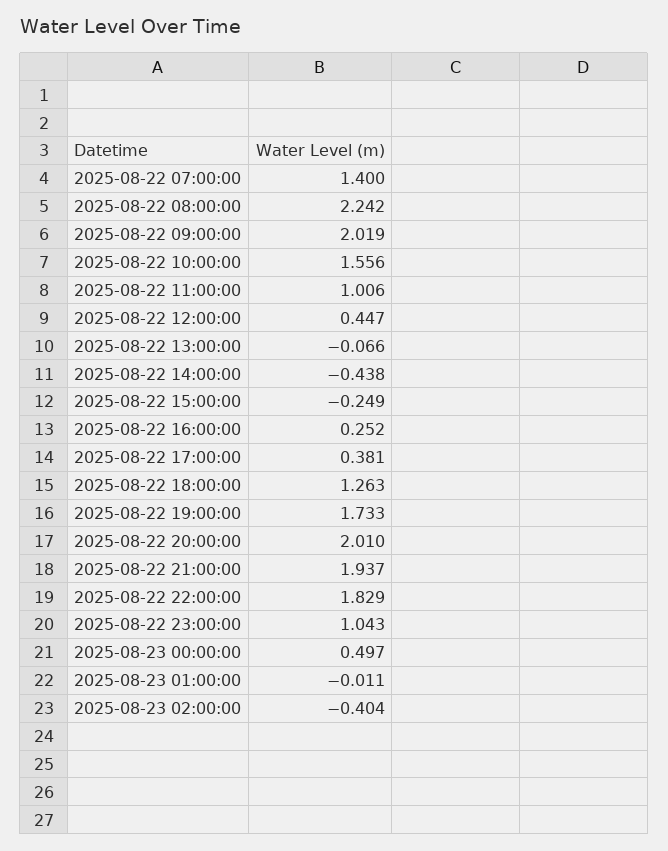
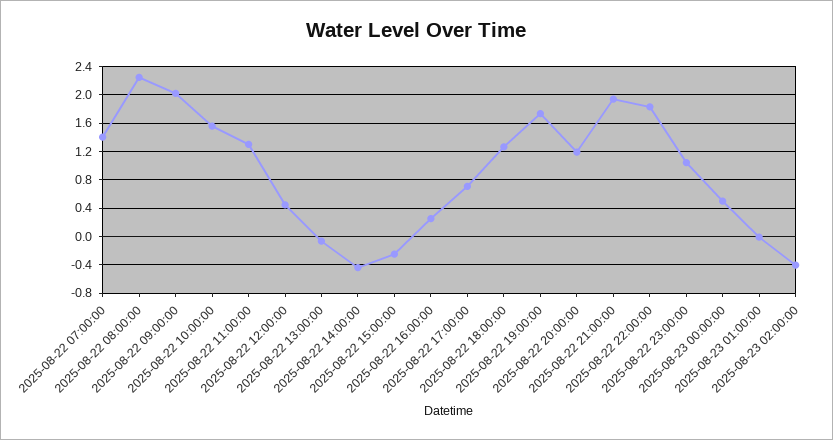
  {
    "2025-08-22 07:00:00": 1.4,
    "2025-08-22 08:00:00": 2.242,
    "2025-08-22 09:00:00": 2.019,
    "2025-08-22 10:00:00": 1.556,
-   "2025-08-22 11:00:00": 1.006,
+   "2025-08-22 11:00:00": 1.3,
    "2025-08-22 12:00:00": 0.447,
    "2025-08-22 13:00:00": -0.066,
    "2025-08-22 14:00:00": -0.438,
    "2025-08-22 15:00:00": -0.249,
    "2025-08-22 16:00:00": 0.252,
-   "2025-08-22 17:00:00": 0.381,
+   "2025-08-22 17:00:00": 0.7,
    "2025-08-22 18:00:00": 1.263,
    "2025-08-22 19:00:00": 1.733,
-   "2025-08-22 20:00:00": 2.01,
+   "2025-08-22 20:00:00": 1.2,
    "2025-08-22 21:00:00": 1.937,
    "2025-08-22 22:00:00": 1.829,
    "2025-08-22 23:00:00": 1.043,
    "2025-08-23 00:00:00": 0.497,
    "2025-08-23 01:00:00": -0.011,
    "2025-08-23 02:00:00": -0.404
  }

